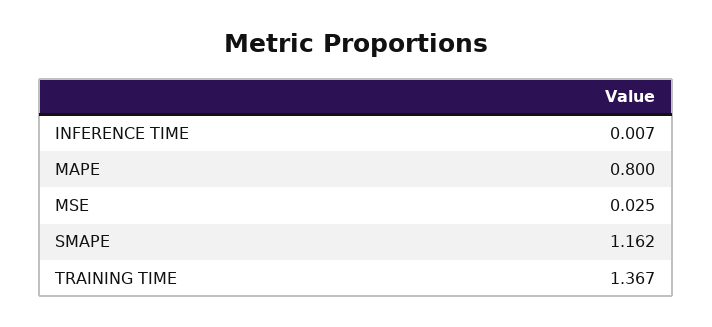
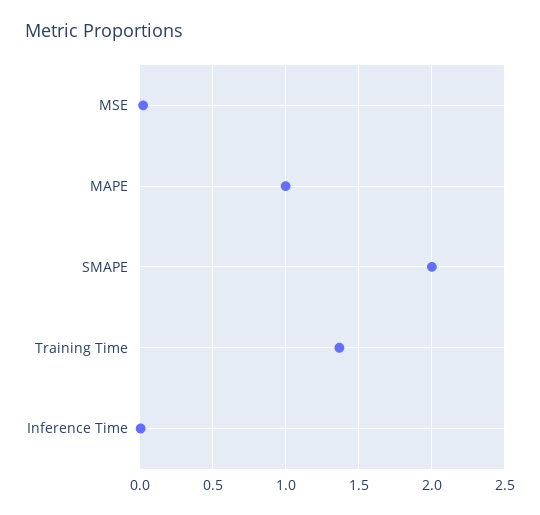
  {
    "INFERENCE TIME": 0.007,
-   "MAPE": 0.8,
+   "MAPE": 1,
    "MSE": 0.025,
-   "SMAPE": 1.162,
+   "SMAPE": 2,
    "TRAINING TIME": 1.367
  }

